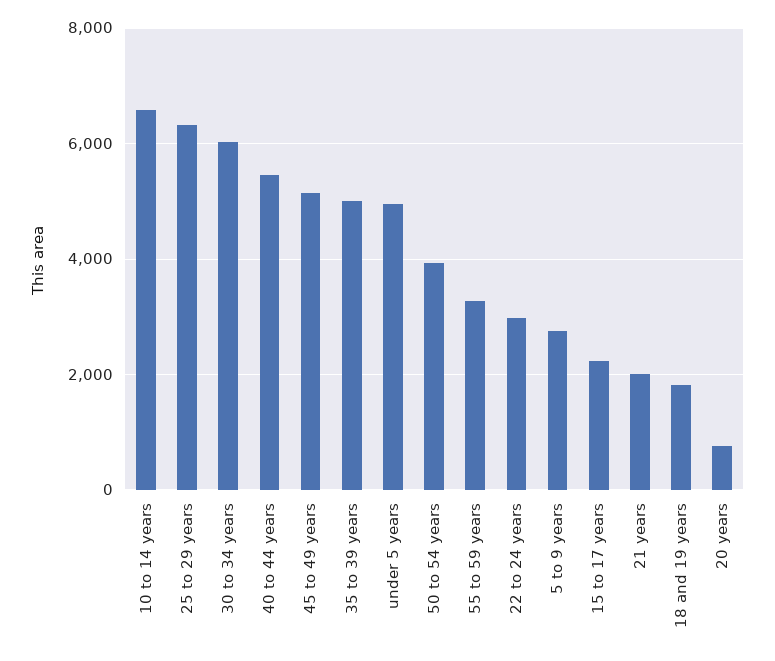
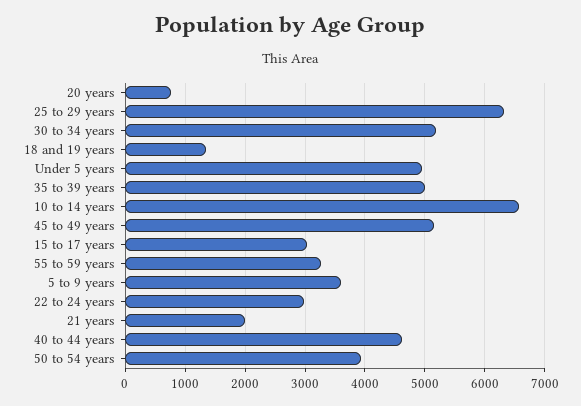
  {
    "10 to 14 years": 6600,
    "25 to 29 years": 6400,
-   "30 to 34 years": 6000,
+   "30 to 34 years": 5200,
-   "40 to 44 years": 5400,
+   "40 to 44 years": 4600,
    "45 to 49 years": 5200,
    "35 to 39 years": 5000,
    "under 5 years": 5000,
    "50 to 54 years": 4000,
    "55 to 59 years": 3200,
    "22 to 24 years": 3000,
-   "5 to 9 years": 2800,
+   "5 to 9 years": 3600,
-   "15 to 17 years": 2200,
+   "15 to 17 years": 3000,
    "21 years": 2000,
-   "18 and 19 years": 1800,
+   "18 and 19 years": 1400,
    "20 years": 800
  }

